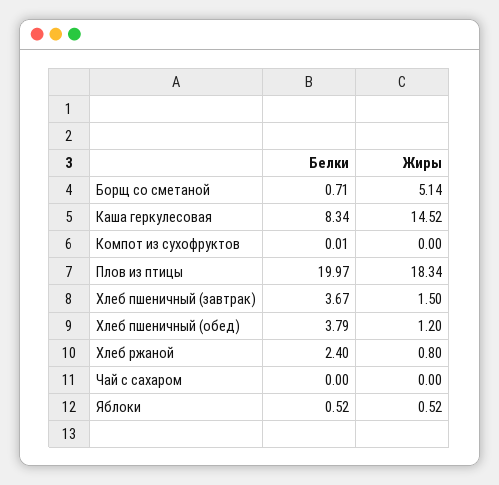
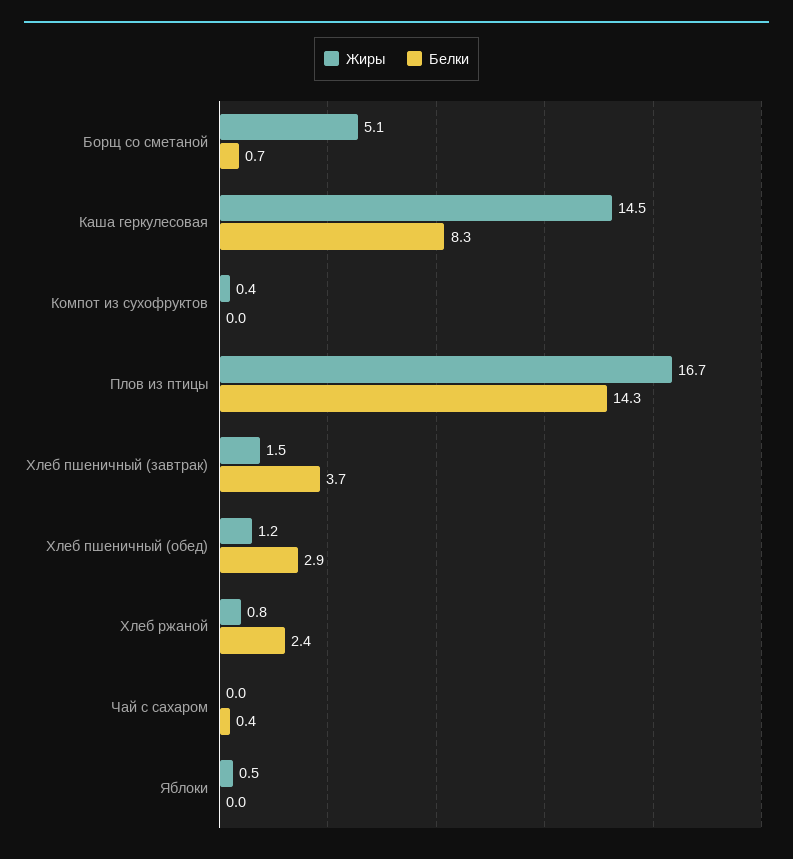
  {
    "Белки": {
      "Борщ со сметаной": 0.71,
      "Каша геркулесовая": 8.34,
      "Компот из сухофруктов": 0.01,
-     "Плов из птицы": 19.97,
+     "Плов из птицы": 14.3,
      "Хлеб пшеничный (завтрак)": 3.67,
-     "Хлеб пшеничный (обед)": 3.79,
+     "Хлеб пшеничный (обед)": 2.9,
      "Хлеб ржаной": 2.4,
-     "Чай с сахаром": 0,
+     "Чай с сахаром": 0.4,
-     "Яблоки": 0.52
+     "Яблоки": 0
    },
    "Жиры": {
      "Борщ со сметаной": 5.14,
      "Каша геркулесовая": 14.52,
-     "Компот из сухофруктов": 0,
+     "Компот из сухофруктов": 0.4,
-     "Плов из птицы": 18.34,
+     "Плов из птицы": 16.7,
      "Хлеб пшеничный (завтрак)": 1.5,
      "Хлеб пшеничный (обед)": 1.2,
      "Хлеб ржаной": 0.8,
      "Чай с сахаром": 0,
      "Яблоки": 0.52
    }
  }

